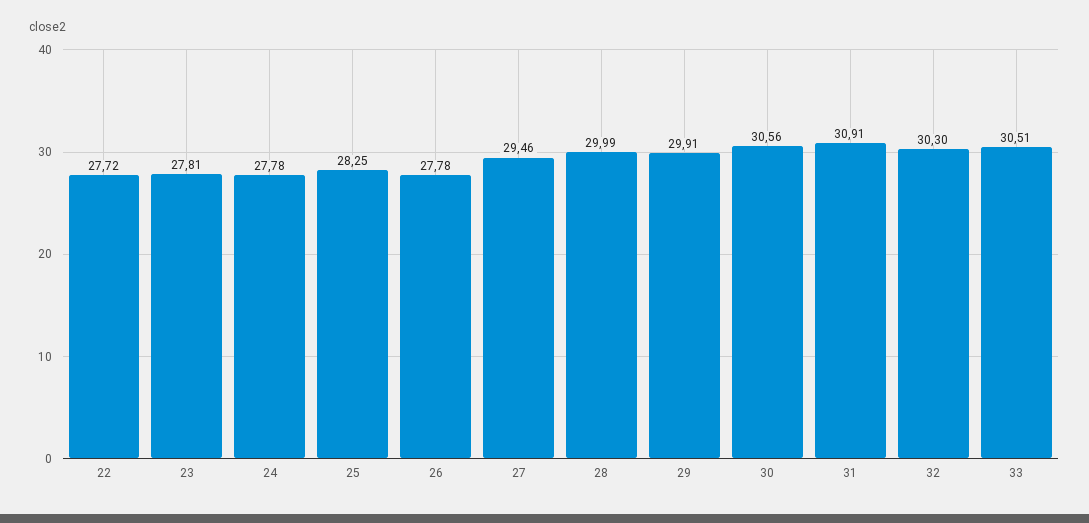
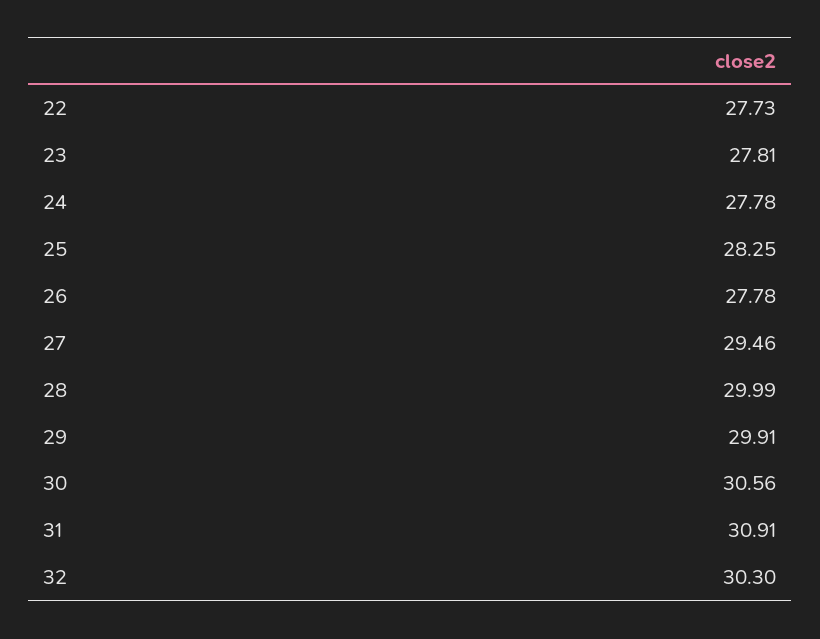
  {
-   "22": 27.72,
+   "22": 27.73,
    "23": 27.81,
    "24": 27.78,
    "25": 28.25,
    "26": 27.78,
    "27": 29.46,
    "28": 29.99,
    "29": 29.91,
    "30": 30.56,
    "31": 30.91,
-   "32": 30.3,
+   "32": 30.3
-   "33": 30.51
  }

